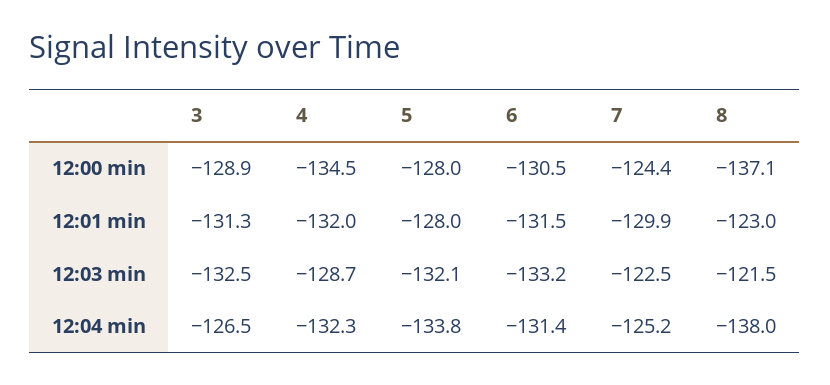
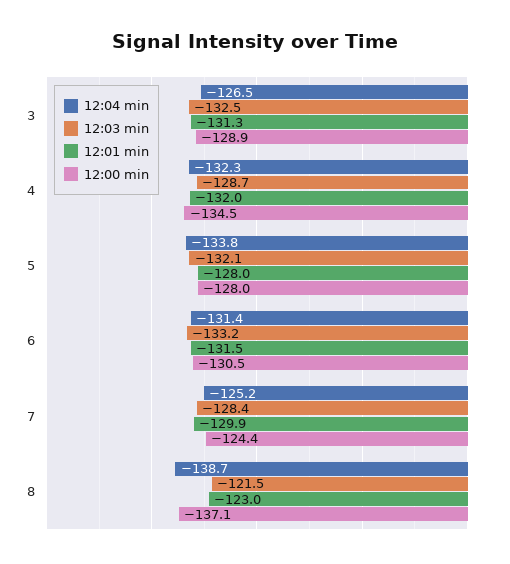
  {
    "12:00 min": {
      "3": -128.9,
      "4": -134.5,
      "5": -128,
      "6": -130.5,
      "7": -124.4,
      "8": -137.1
    },
    "12:01 min": {
      "3": -131.3,
      "4": -132,
      "5": -128,
      "6": -131.5,
      "7": -129.9,
      "8": -123
    },
    "12:03 min": {
      "3": -132.5,
      "4": -128.7,
      "5": -132.1,
      "6": -133.2,
-     "7": -122.5,
+     "7": -128.4,
      "8": -121.5
    },
    "12:04 min": {
      "3": -126.5,
      "4": -132.3,
      "5": -133.8,
      "6": -131.4,
      "7": -125.2,
-     "8": -138
+     "8": -138.7
    }
  }

